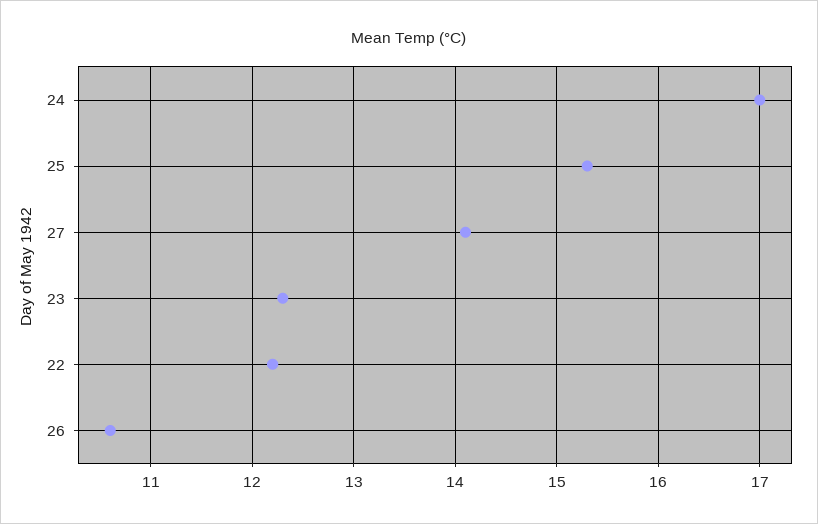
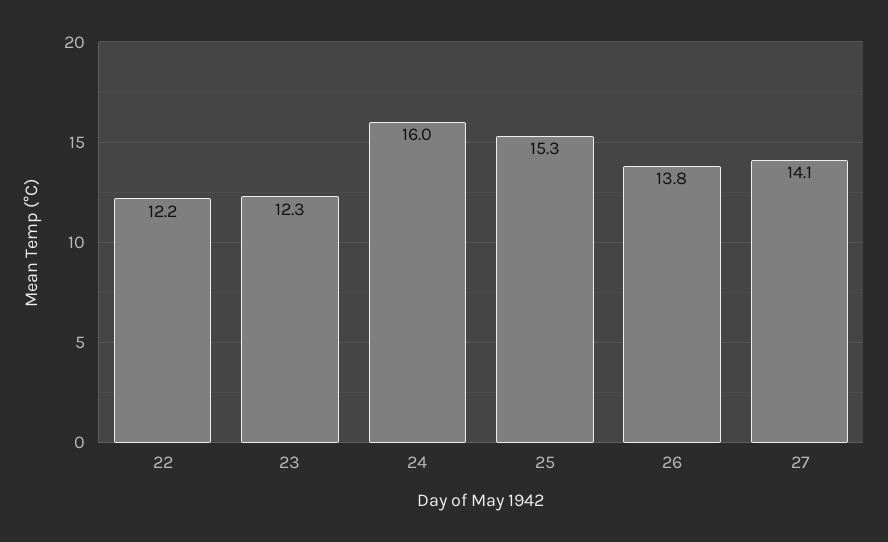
  {
-   "24": 17,
+   "24": 16,
    "25": 15.3,
    "27": 14.1,
    "23": 12.3,
    "22": 12.2,
-   "26": 10.6
+   "26": 13.8
  }

